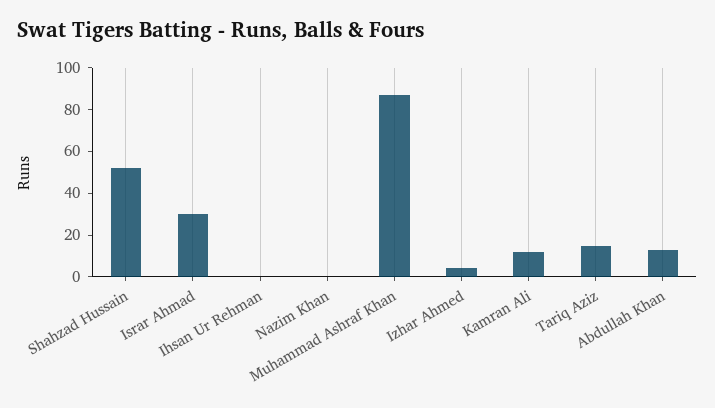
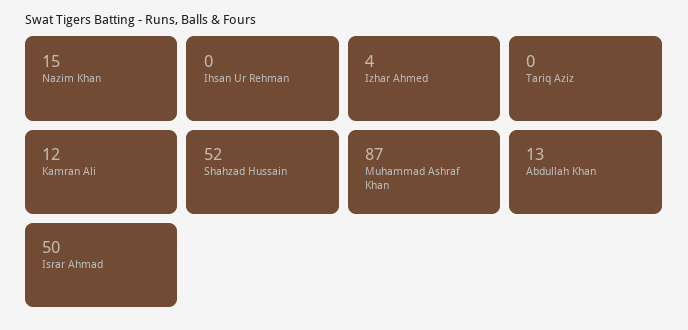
  {
    "Shahzad Hussain": 52,
-   "Israr Ahmad": 30,
+   "Israr Ahmad": 50,
    "Ihsan Ur Rehman": 0,
-   "Nazim Khan": 0,
+   "Nazim Khan": 15,
    "Muhammad Ashraf Khan": 87,
    "Izhar Ahmed": 4,
    "Kamran Ali": 12,
-   "Tariq Aziz": 15,
+   "Tariq Aziz": 0,
    "Abdullah Khan": 13
  }

